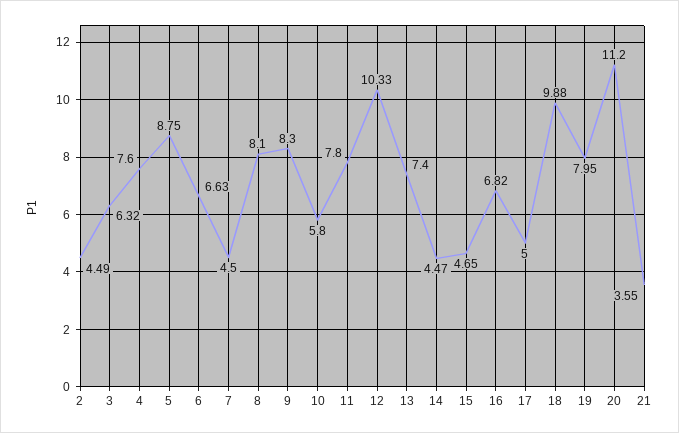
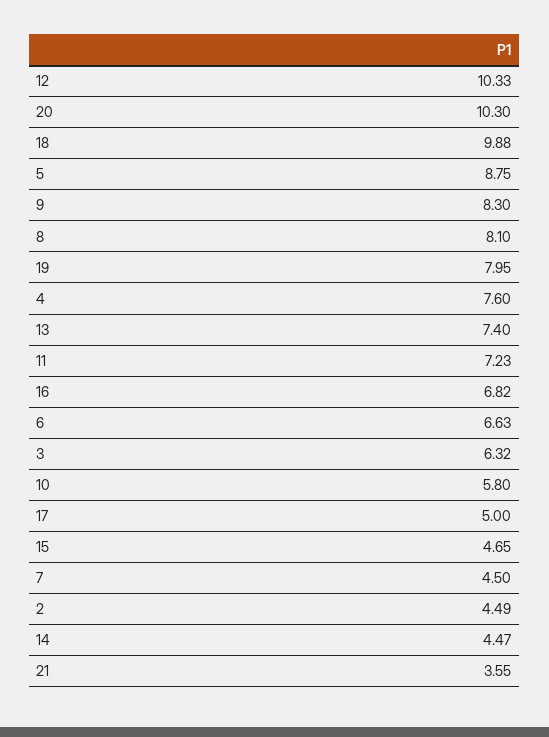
  {
    "2": 4.49,
    "3": 6.32,
    "4": 7.6,
    "5": 8.75,
    "6": 6.63,
    "7": 4.5,
    "8": 8.1,
    "9": 8.3,
    "10": 5.8,
-   "11": 7.8,
+   "11": 7.23,
    "12": 10.33,
    "13": 7.4,
    "14": 4.47,
    "15": 4.65,
    "16": 6.82,
    "17": 5,
    "18": 9.88,
    "19": 7.95,
-   "20": 11.2,
+   "20": 10.3,
    "21": 3.55
  }

